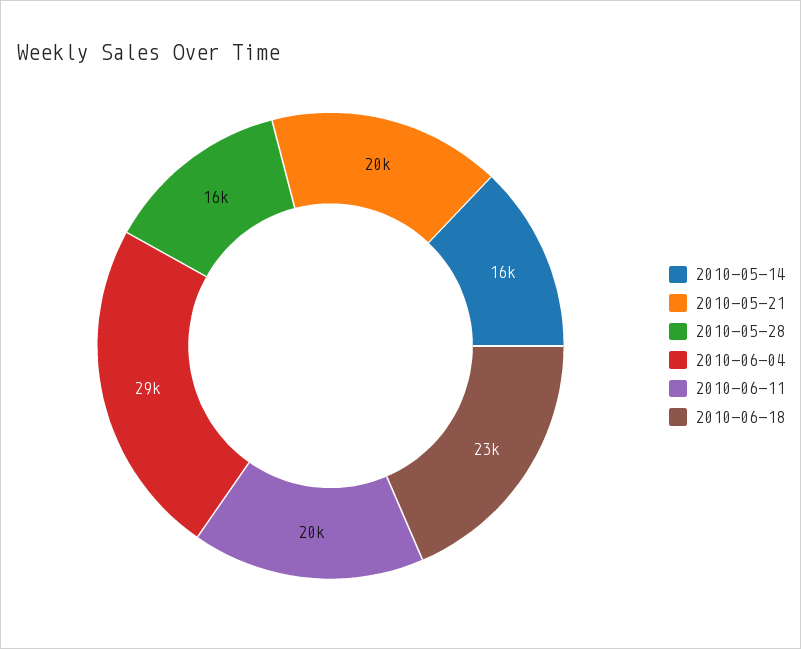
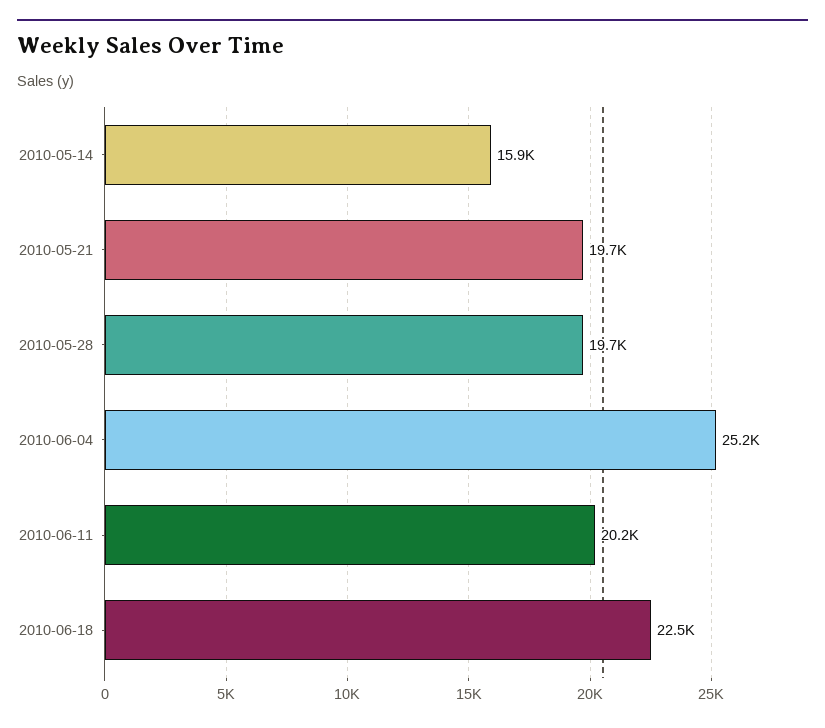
  {
    "2010-05-14": 15900,
    "2010-05-21": 19700,
-   "2010-05-28": 16000,
+   "2010-05-28": 19700,
-   "2010-06-04": 29000,
+   "2010-06-04": 25200,
    "2010-06-11": 20200,
    "2010-06-18": 22500
  }

